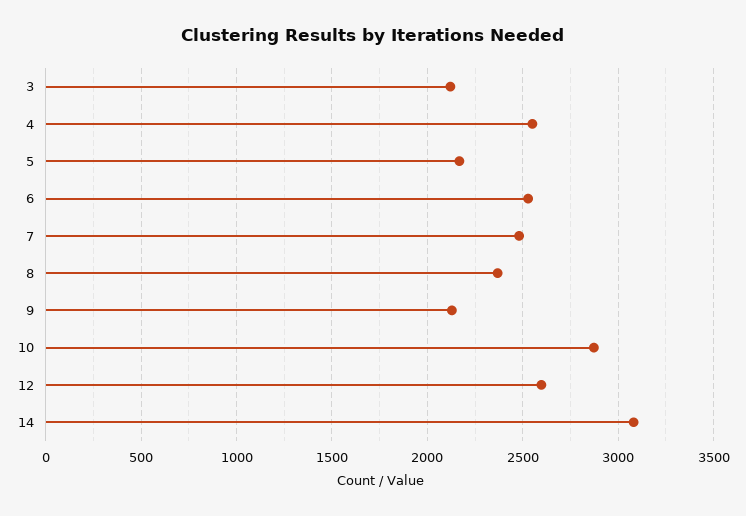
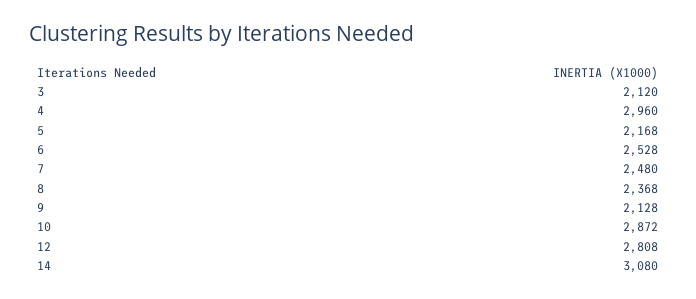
  {
    "3": 2120,
-   "4": 2550,
+   "4": 2960,
    "5": 2168,
    "6": 2528,
    "7": 2480,
    "8": 2368,
    "9": 2128,
    "10": 2872,
-   "12": 2600,
+   "12": 2808,
    "14": 3080
  }

